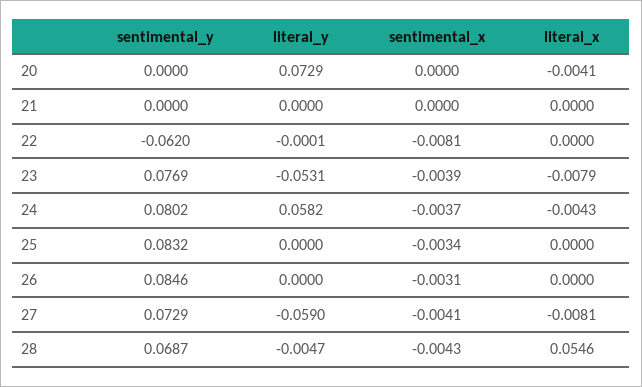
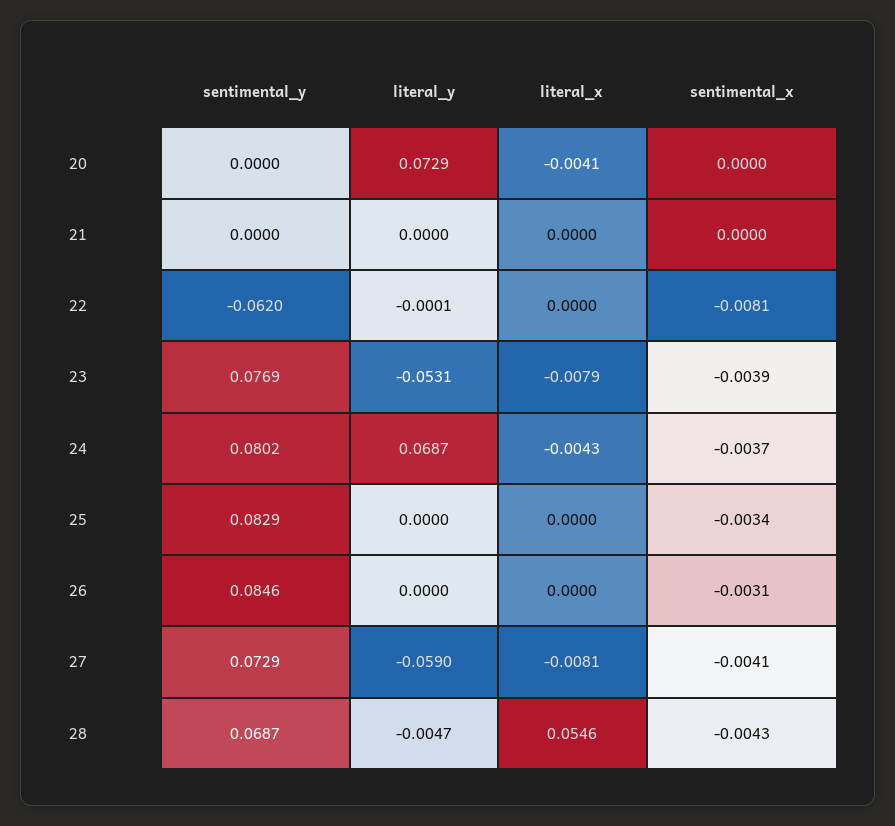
  {
    "sentimental_y": {
      "20": 0,
      "21": 0,
      "22": -0.062,
      "23": 0.0769,
      "24": 0.0802,
-     "25": 0.0832,
+     "25": 0.0829,
      "26": 0.0846,
      "27": 0.0729,
      "28": 0.0687
    },
    "literal_y": {
      "20": 0.0729,
      "21": 0,
      "22": -0.0001,
      "23": -0.0531,
-     "24": 0.0582,
+     "24": 0.0687,
      "25": 0,
      "26": 0,
      "27": -0.059,
      "28": -0.0047
    },
    "sentimental_x": {
      "20": 0,
      "21": 0,
      "22": -0.0081,
      "23": -0.0039,
      "24": -0.0037,
      "25": -0.0034,
      "26": -0.0031,
      "27": -0.0041,
      "28": -0.0043
    },
    "literal_x": {
      "20": -0.0041,
      "21": 0,
      "22": 0,
      "23": -0.0079,
      "24": -0.0043,
      "25": 0,
      "26": 0,
      "27": -0.0081,
      "28": 0.0546
    }
  }

